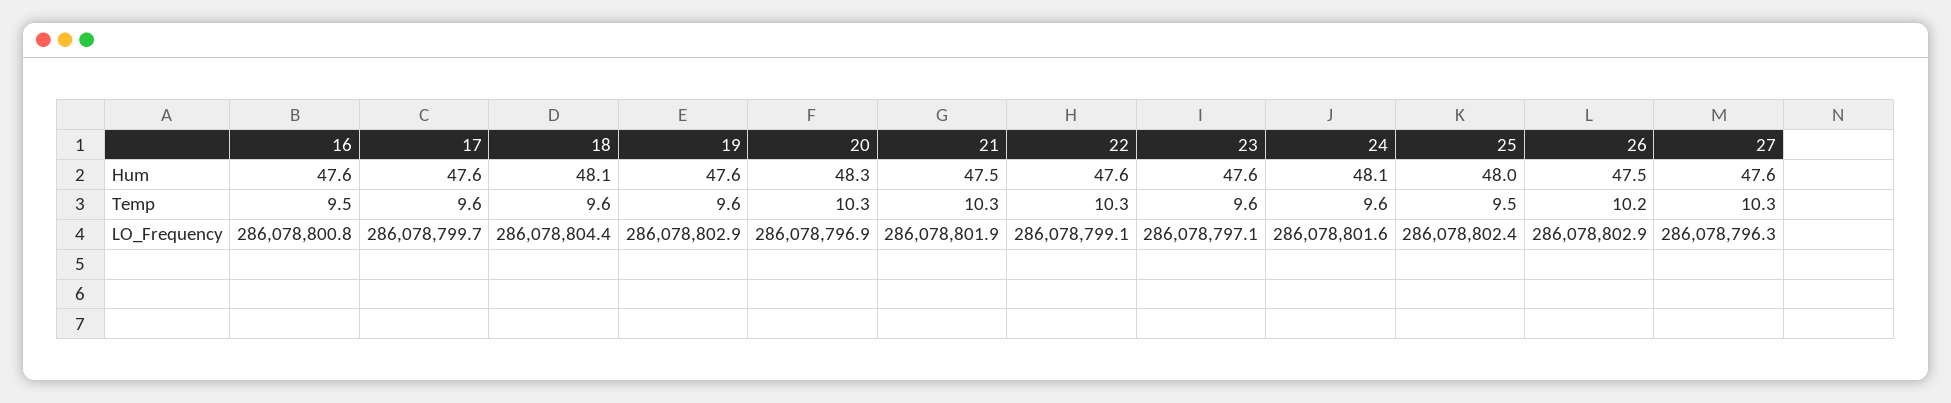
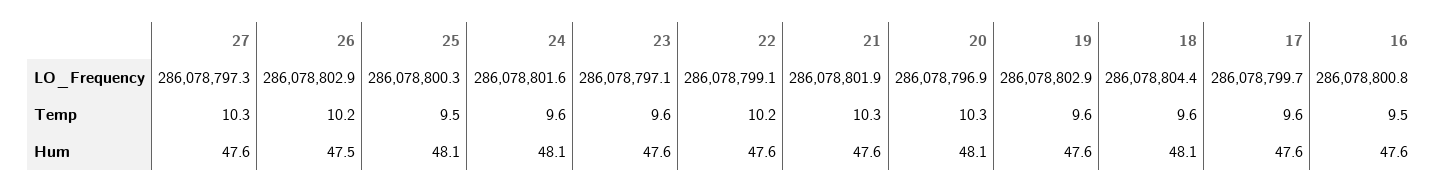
  {
    "16": {
      "Hum": 47.6,
      "Temp": 9.5,
      "LO_Frequency": 286078800.8
    },
    "17": {
      "Hum": 47.6,
      "Temp": 9.6,
      "LO_Frequency": 286078799.7
    },
    "18": {
      "Hum": 48.1,
      "Temp": 9.6,
      "LO_Frequency": 286078804.4
    },
    "19": {
      "Hum": 47.6,
      "Temp": 9.6,
      "LO_Frequency": 286078802.9
    },
    "20": {
-     "Hum": 48.3,
+     "Hum": 48.1,
      "Temp": 10.3,
      "LO_Frequency": 286078796.9
    },
    "21": {
-     "Hum": 47.5,
+     "Hum": 47.6,
      "Temp": 10.3,
      "LO_Frequency": 286078801.9
    },
    "22": {
      "Hum": 47.6,
-     "Temp": 10.3,
+     "Temp": 10.2,
      "LO_Frequency": 286078799.1
    },
    "23": {
      "Hum": 47.6,
      "Temp": 9.6,
      "LO_Frequency": 286078797.1
    },
    "24": {
      "Hum": 48.1,
      "Temp": 9.6,
      "LO_Frequency": 286078801.6
    },
    "25": {
-     "Hum": 48,
+     "Hum": 48.1,
      "Temp": 9.5,
-     "LO_Frequency": 286078802.4
+     "LO_Frequency": 286078800.3
    },
    "26": {
      "Hum": 47.5,
      "Temp": 10.2,
      "LO_Frequency": 286078802.9
    },
    "27": {
      "Hum": 47.6,
      "Temp": 10.3,
-     "LO_Frequency": 286078796.3
+     "LO_Frequency": 286078797.3
    }
  }

